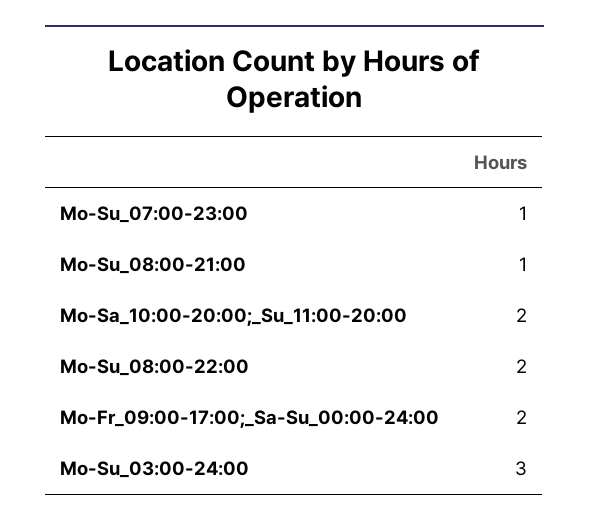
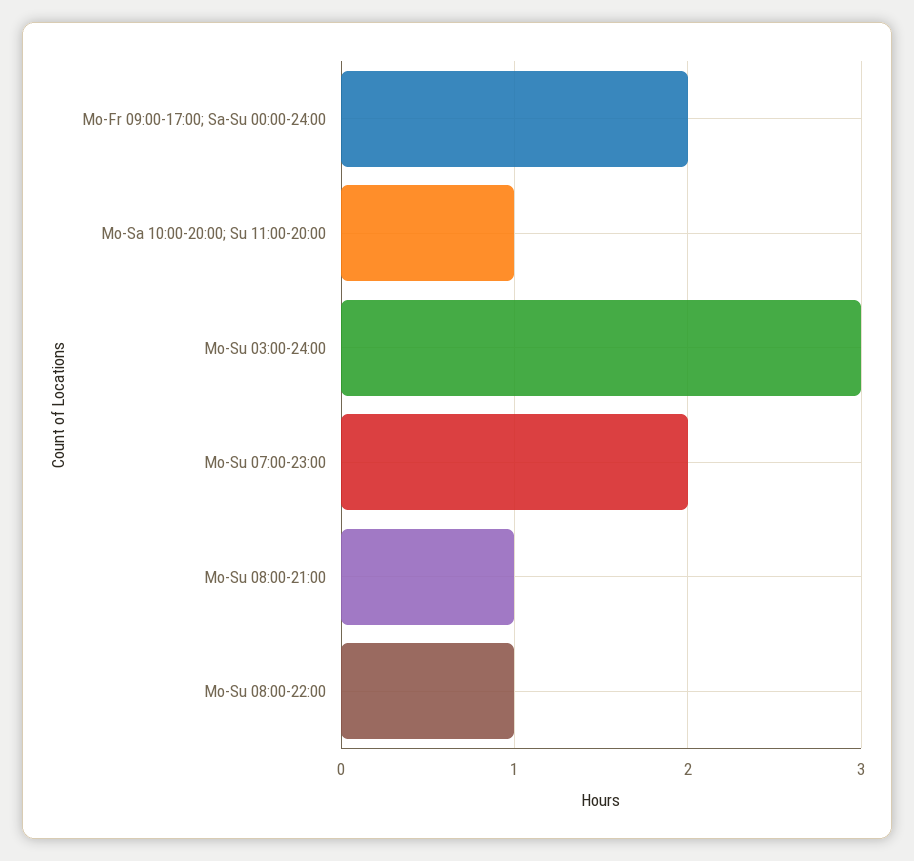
  {
-   "Mo-Su_07:00-23:00": 1,
+   "Mo-Su_07:00-23:00": 2,
    "Mo-Su_08:00-21:00": 1,
-   "Mo-Sa_10:00-20:00;_Su_11:00-20:00": 2,
+   "Mo-Sa_10:00-20:00;_Su_11:00-20:00": 1,
-   "Mo-Su_08:00-22:00": 2,
+   "Mo-Su_08:00-22:00": 1,
    "Mo-Fr_09:00-17:00;_Sa-Su_00:00-24:00": 2,
    "Mo-Su_03:00-24:00": 3
  }

